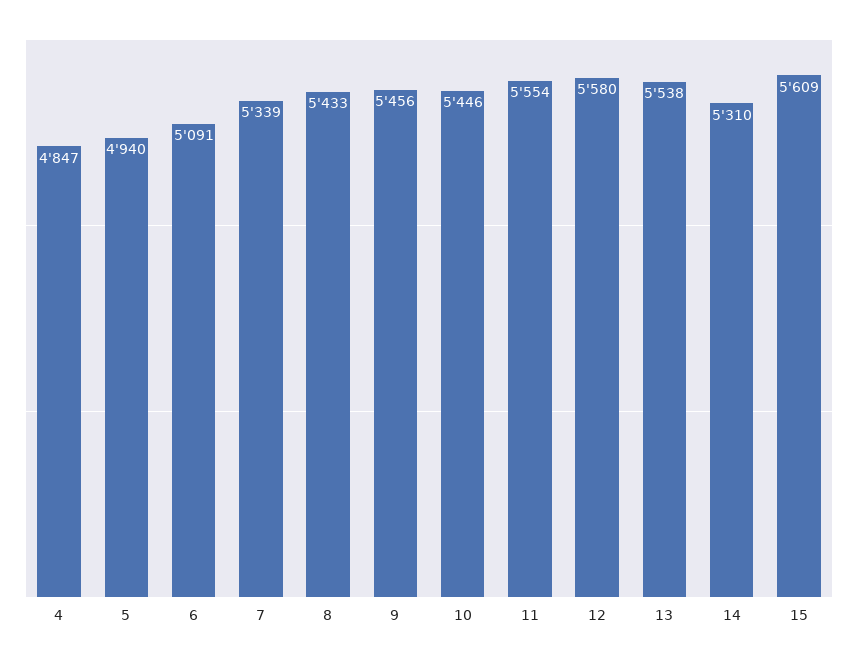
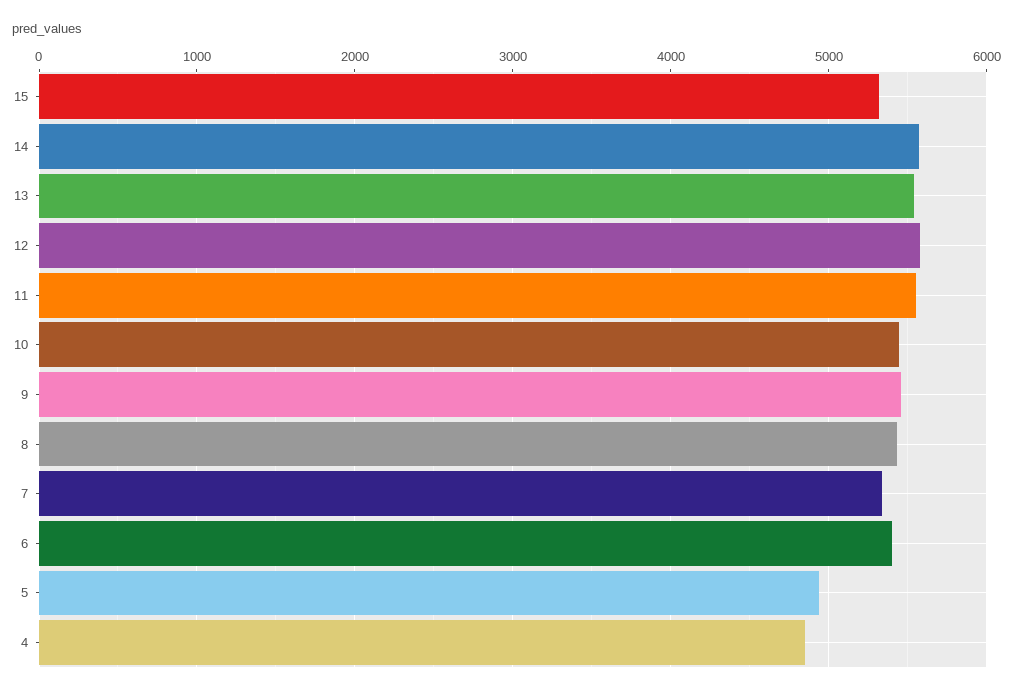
  {
    "4": 4847,
    "5": 4940,
-   "6": 5091,
+   "6": 5400,
    "7": 5339,
    "8": 5433,
    "9": 5456,
    "10": 5446,
    "11": 5554,
    "12": 5580,
    "13": 5538,
-   "14": 5310,
+   "14": 5600,
-   "15": 5609
+   "15": 5300
  }

